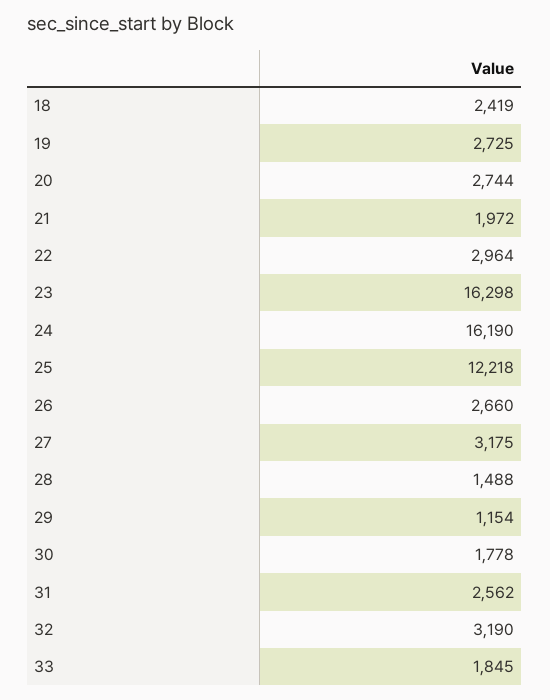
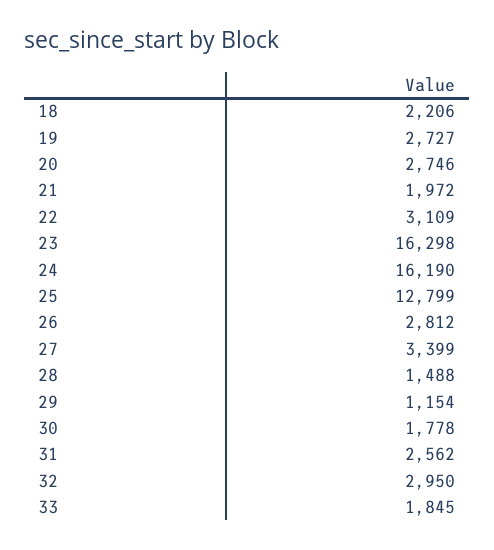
  {
-   "18": 2419,
+   "18": 2206,
-   "19": 2725,
+   "19": 2727,
-   "20": 2744,
+   "20": 2746,
    "21": 1972,
-   "22": 2964,
+   "22": 3109,
    "23": 16298,
    "24": 16190,
-   "25": 12218,
+   "25": 12799,
-   "26": 2660,
+   "26": 2812,
-   "27": 3175,
+   "27": 3399,
    "28": 1488,
    "29": 1154,
    "30": 1778,
    "31": 2562,
-   "32": 3190,
+   "32": 2950,
    "33": 1845
  }

